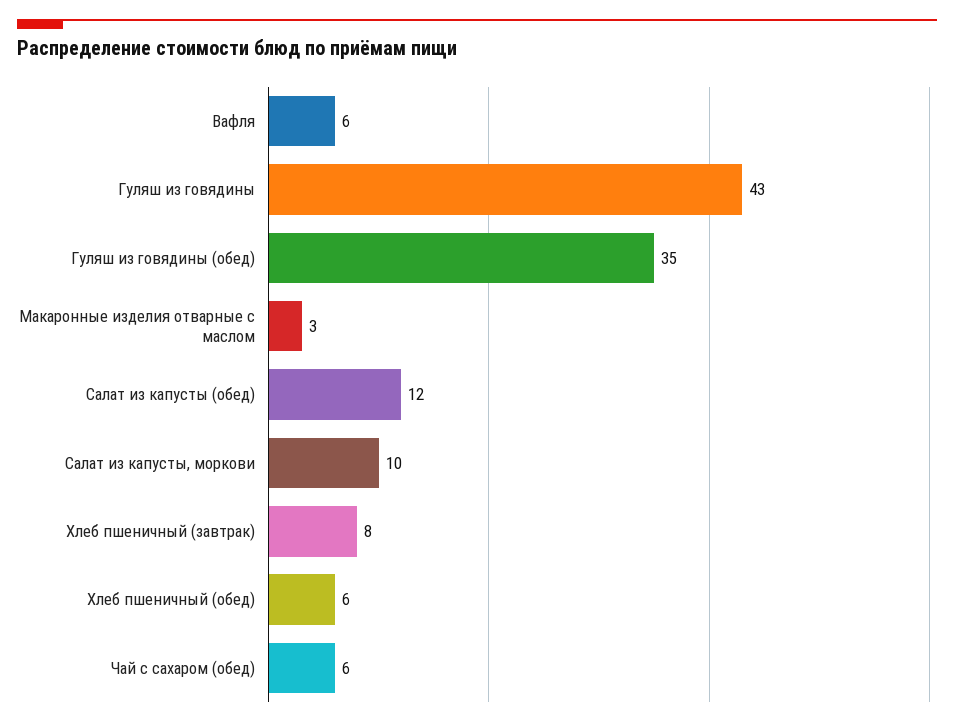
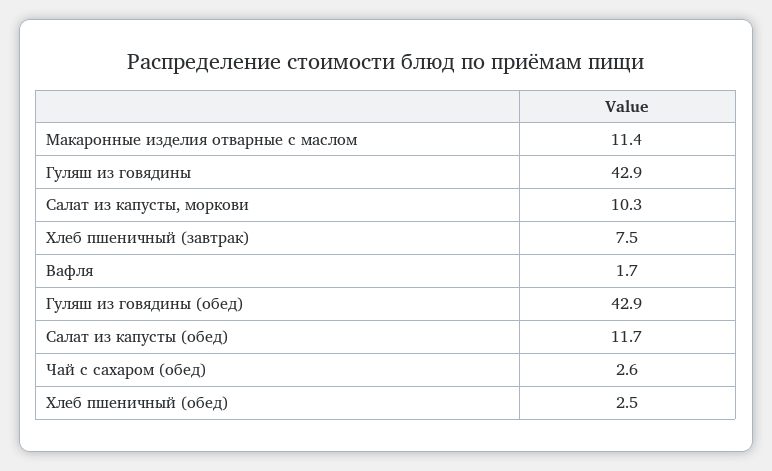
  {
-   "Вафля": 6,
+   "Вафля": 1.7,
    "Гуляш из говядины": 42.9,
-   "Гуляш из говядины (обед)": 35,
+   "Гуляш из говядины (обед)": 42.9,
-   "Макаронные изделия отварные с маслом": 3,
+   "Макаронные изделия отварные с маслом": 11.4,
    "Салат из капусты (обед)": 11.7,
    "Салат из капусты, моркови": 10.3,
    "Хлеб пшеничный (завтрак)": 7.5,
-   "Хлеб пшеничный (обед)": 6,
+   "Хлеб пшеничный (обед)": 2.5,
-   "Чай с сахаром (обед)": 6
+   "Чай с сахаром (обед)": 2.6
  }

